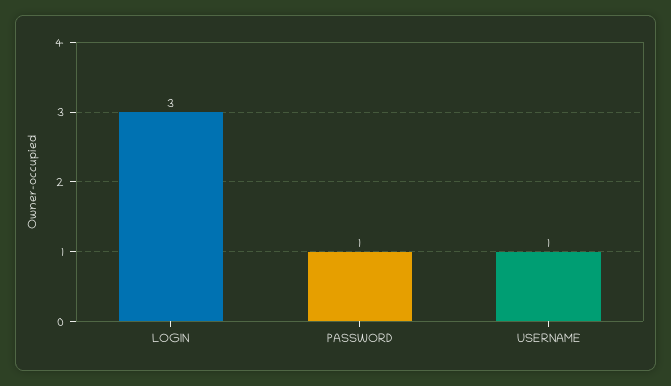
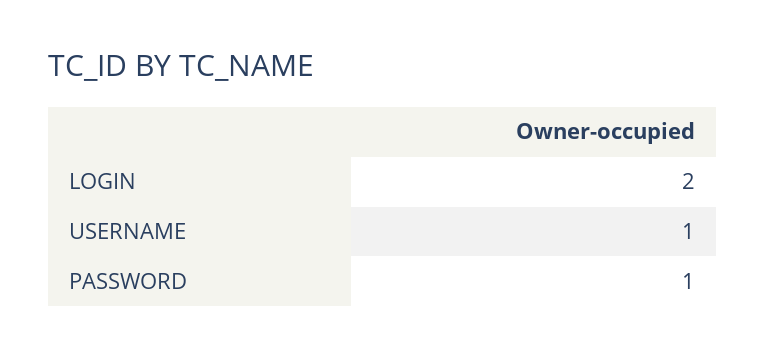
  {
-   "LOGIN": 3,
+   "LOGIN": 2,
    "PASSWORD": 1,
    "USERNAME": 1
  }

